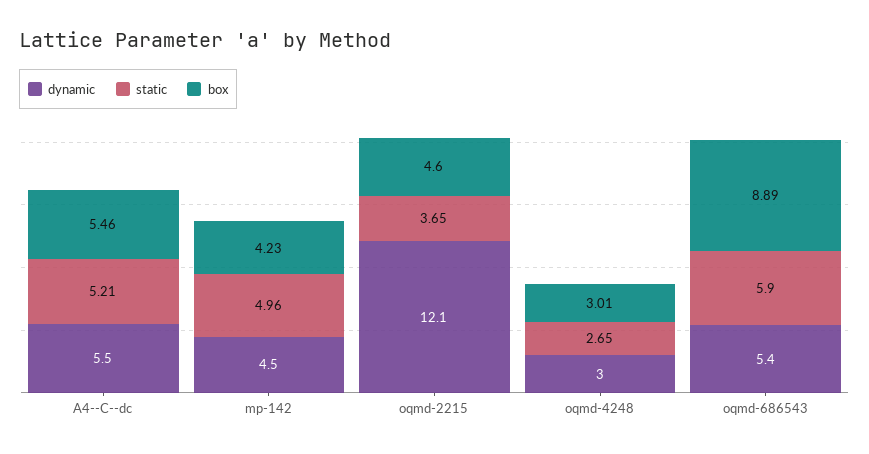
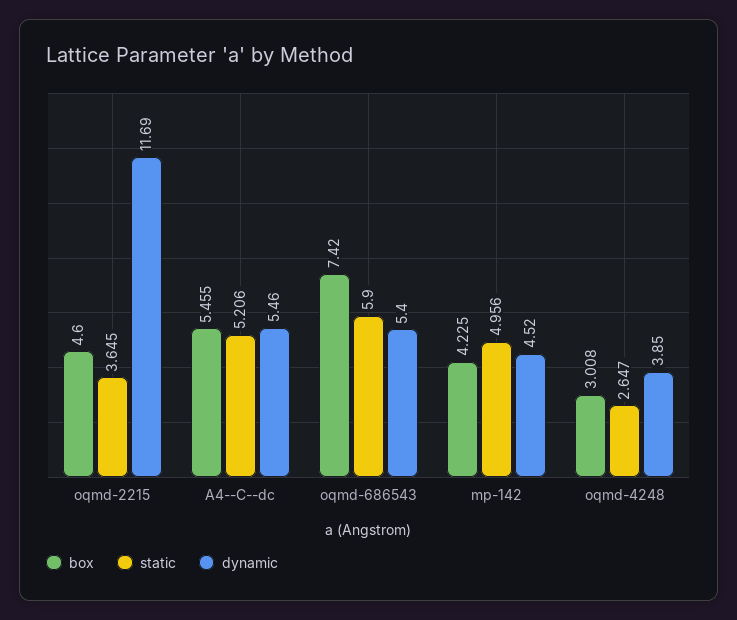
  {
    "dynamic": {
      "A4--C--dc": 5.46,
      "mp-142": 4.52,
-     "oqmd-2215": 12.1,
+     "oqmd-2215": 11.69,
-     "oqmd-4248": 3,
+     "oqmd-4248": 3.85,
      "oqmd-686543": 5.4
    },
    "static": {
      "A4--C--dc": 5.206,
      "mp-142": 4.956,
      "oqmd-2215": 3.645,
      "oqmd-4248": 2.647,
      "oqmd-686543": 5.9
    },
    "box": {
      "A4--C--dc": 5.455,
      "mp-142": 4.225,
      "oqmd-2215": 4.6,
      "oqmd-4248": 3.008,
-     "oqmd-686543": 8.89
+     "oqmd-686543": 7.42
    }
  }

